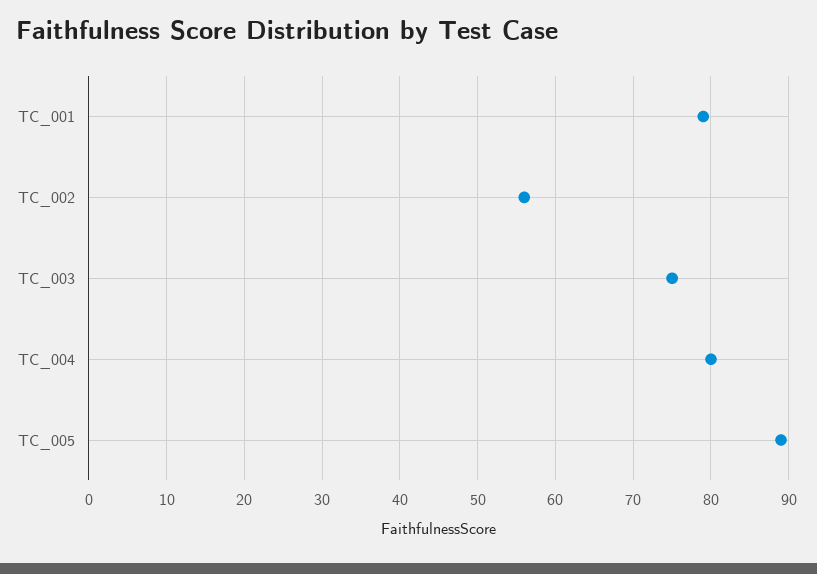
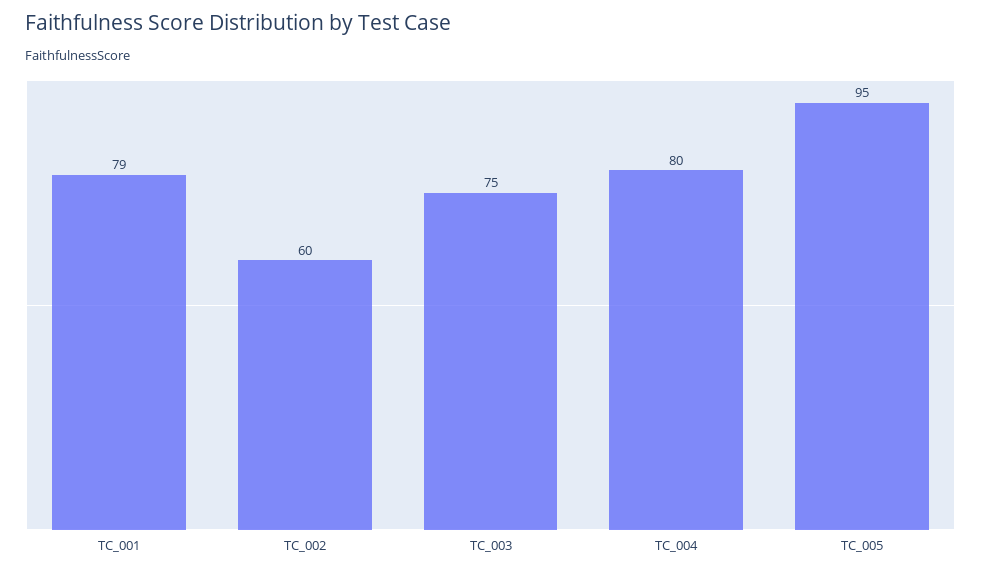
  {
    "TC_001": 79,
-   "TC_002": 56,
+   "TC_002": 60,
    "TC_003": 75,
    "TC_004": 80,
-   "TC_005": 89
+   "TC_005": 95
  }

